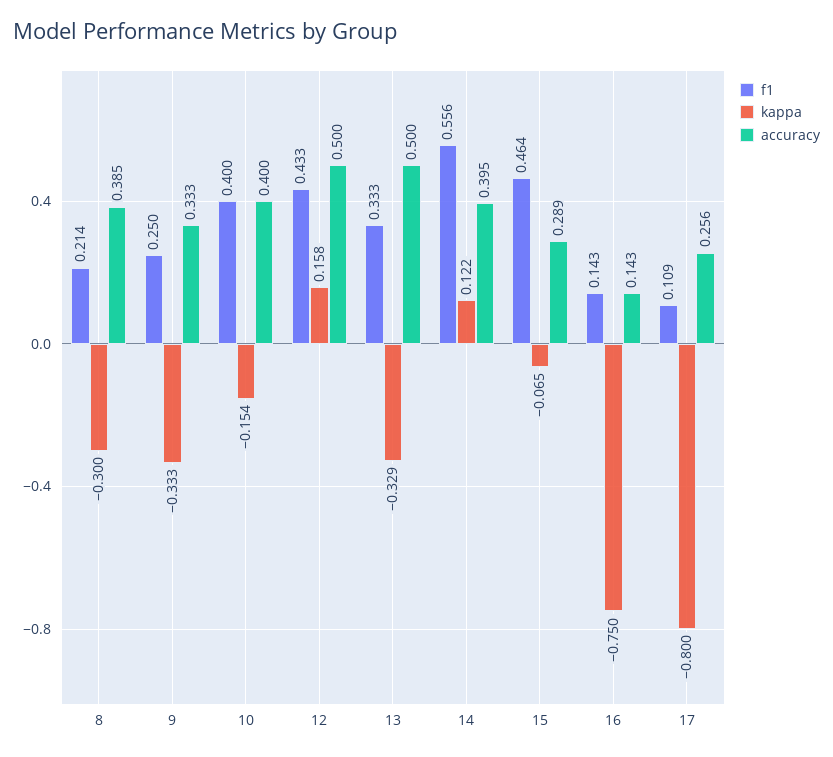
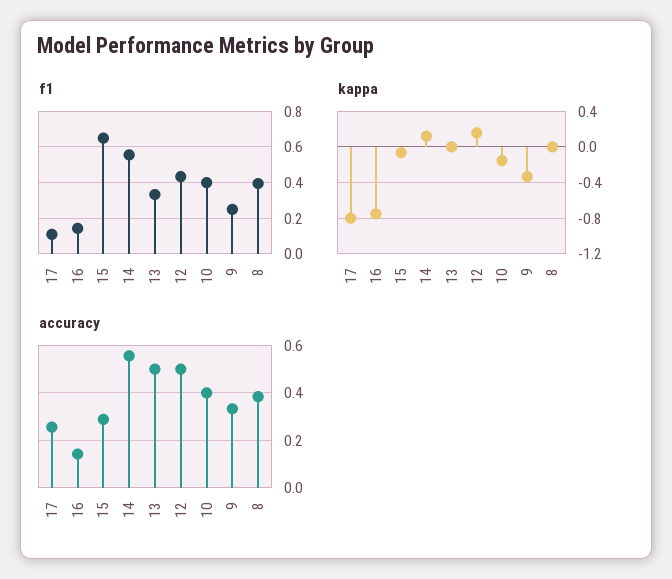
  {
    "f1": {
-     "8": 0.214,
+     "8": 0.4,
      "9": 0.25,
      "10": 0.4,
      "12": 0.433,
      "13": 0.333,
      "14": 0.556,
-     "15": 0.464,
+     "15": 0.65,
      "16": 0.143,
      "17": 0.109
    },
    "kappa": {
-     "8": -0.3,
+     "8": 0,
      "9": -0.333,
      "10": -0.154,
      "12": 0.158,
-     "13": -0.329,
+     "13": 0,
      "14": 0.122,
      "15": -0.065,
      "16": -0.75,
      "17": -0.8
    },
    "accuracy": {
      "8": 0.385,
      "9": 0.333,
      "10": 0.4,
      "12": 0.5,
      "13": 0.5,
-     "14": 0.395,
+     "14": 0.55,
      "15": 0.289,
      "16": 0.143,
      "17": 0.256
    }
  }

